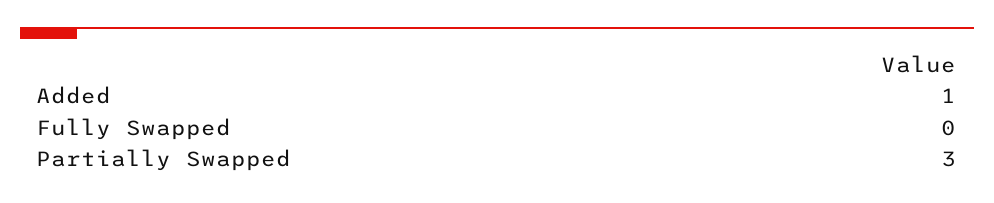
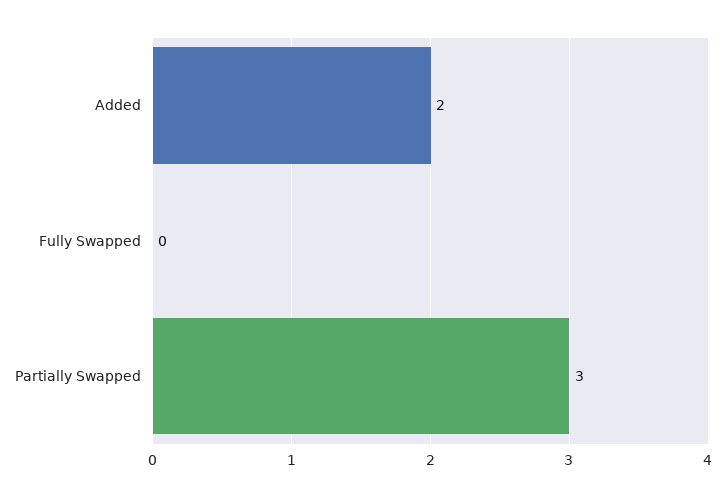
  {
-   "Added": 1,
+   "Added": 2,
    "Fully Swapped": 0,
    "Partially Swapped": 3
  }

